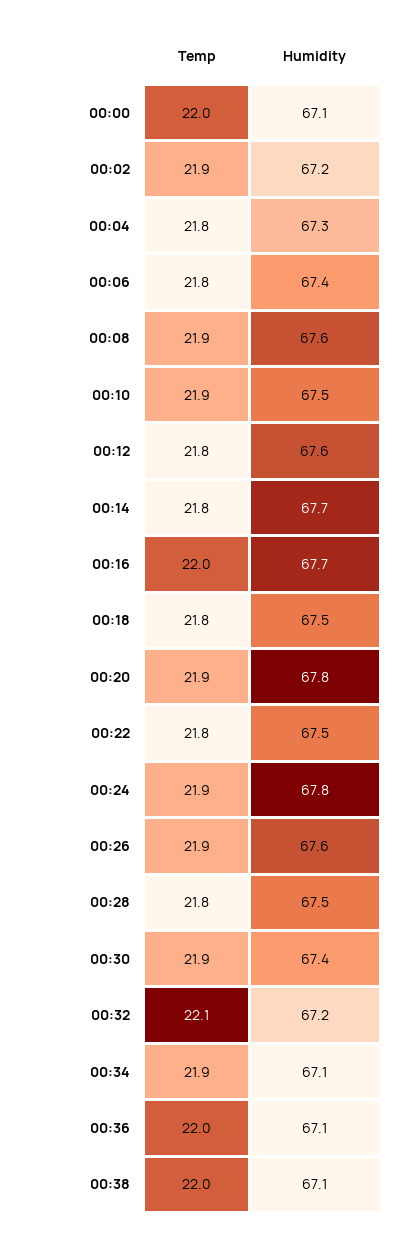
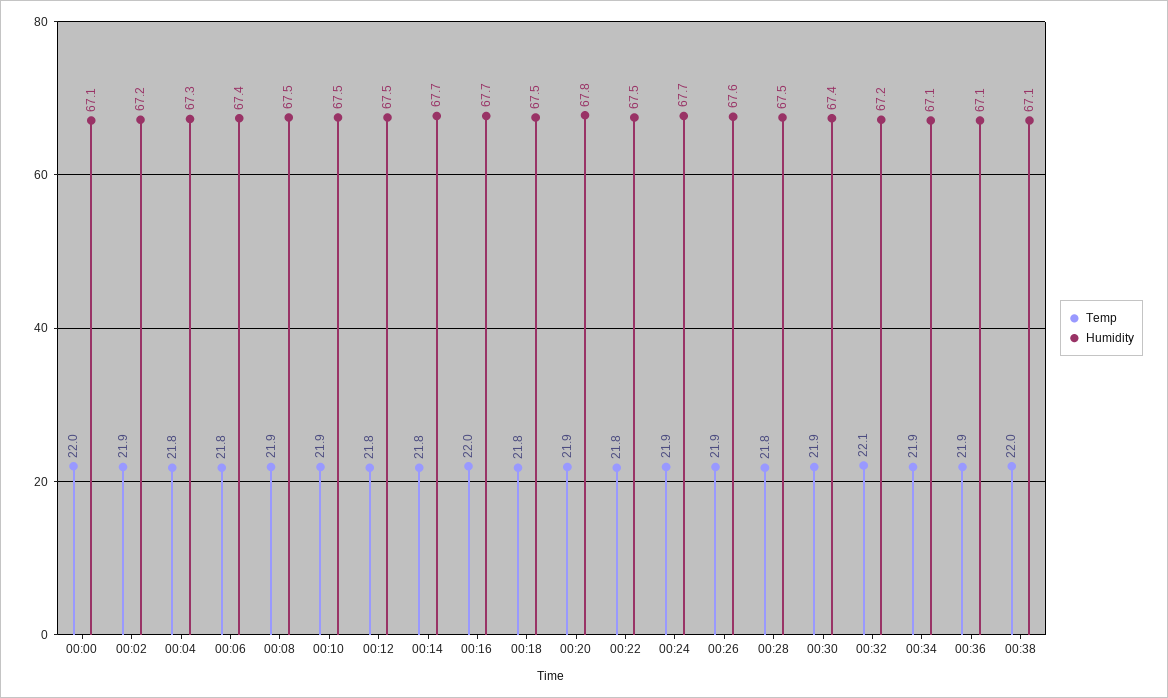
  {
    "Temp": {
      "00:00": 22,
      "00:02": 21.9,
      "00:04": 21.8,
      "00:06": 21.8,
      "00:08": 21.9,
      "00:10": 21.9,
      "00:12": 21.8,
      "00:14": 21.8,
      "00:16": 22,
      "00:18": 21.8,
      "00:20": 21.9,
      "00:22": 21.8,
      "00:24": 21.9,
      "00:26": 21.9,
      "00:28": 21.8,
      "00:30": 21.9,
      "00:32": 22.1,
      "00:34": 21.9,
-     "00:36": 22,
+     "00:36": 21.9,
      "00:38": 22
    },
    "Humidity": {
      "00:00": 67.1,
      "00:02": 67.2,
      "00:04": 67.3,
      "00:06": 67.4,
-     "00:08": 67.6,
+     "00:08": 67.5,
      "00:10": 67.5,
-     "00:12": 67.6,
+     "00:12": 67.5,
      "00:14": 67.7,
      "00:16": 67.7,
      "00:18": 67.5,
      "00:20": 67.8,
      "00:22": 67.5,
-     "00:24": 67.8,
+     "00:24": 67.7,
      "00:26": 67.6,
      "00:28": 67.5,
      "00:30": 67.4,
      "00:32": 67.2,
      "00:34": 67.1,
      "00:36": 67.1,
      "00:38": 67.1
    }
  }

